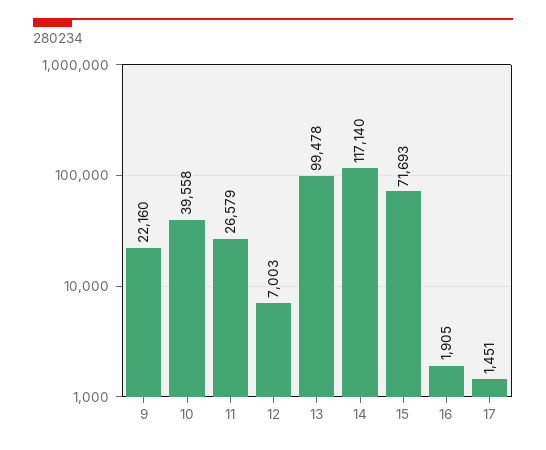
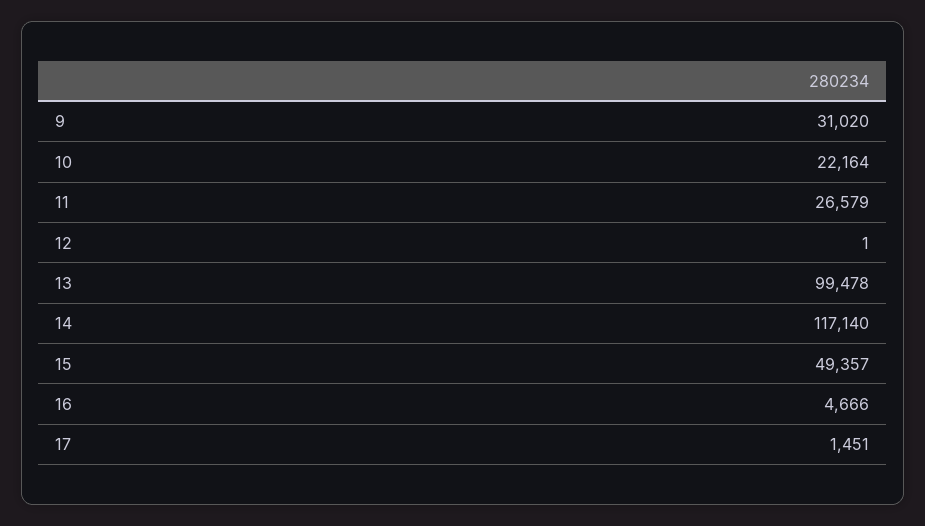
  {
-   "9": 22160,
+   "9": 31020,
-   "10": 39558,
+   "10": 22164,
    "11": 26579,
-   "12": 7003,
+   "12": 1,
    "13": 99478,
    "14": 117140,
-   "15": 71693,
+   "15": 49357,
-   "16": 1905,
+   "16": 4666,
    "17": 1451
  }

